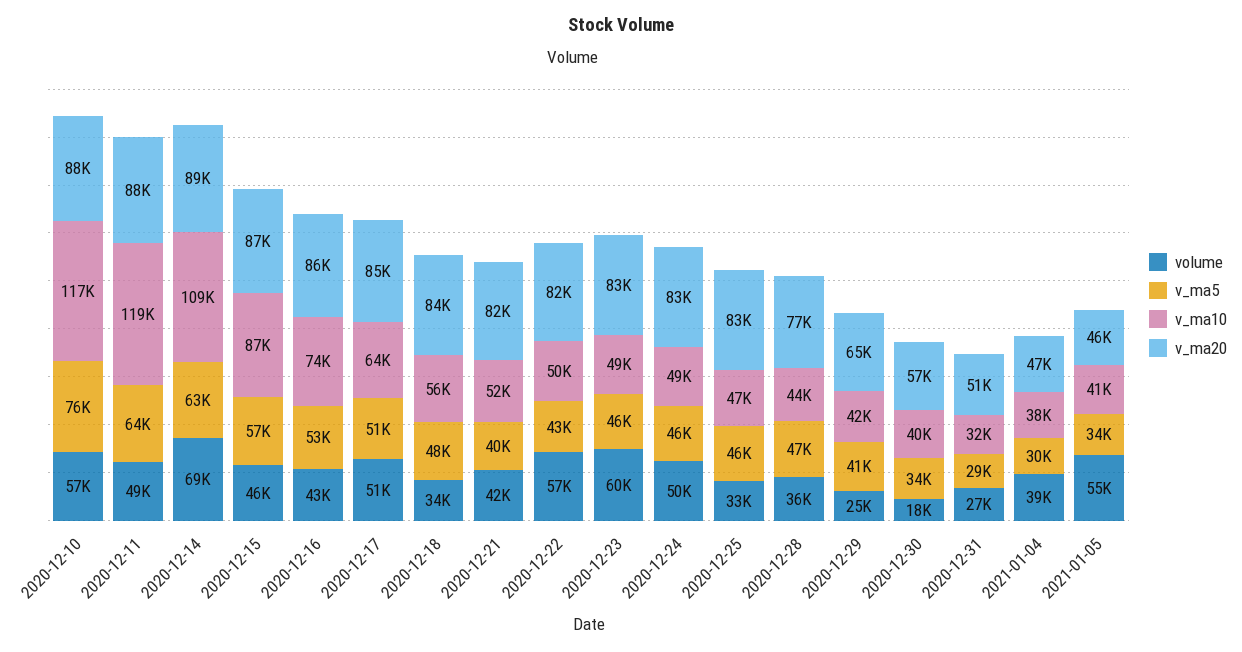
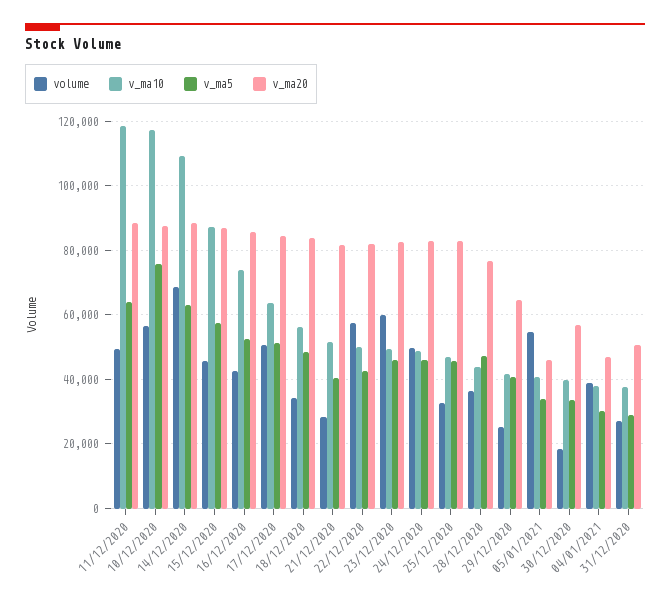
  {
    "volume": {
      "2020-12-10": 57000,
      "2020-12-11": 49000,
      "2020-12-14": 69000,
      "2020-12-15": 46000,
      "2020-12-16": 43000,
      "2020-12-17": 51000,
      "2020-12-18": 34000,
-     "2020-12-21": 42000,
+     "2020-12-21": 28000,
      "2020-12-22": 57000,
      "2020-12-23": 60000,
      "2020-12-24": 50000,
      "2020-12-25": 33000,
      "2020-12-28": 36000,
      "2020-12-29": 25000,
      "2020-12-30": 18000,
      "2020-12-31": 27000,
      "2021-01-04": 39000,
      "2021-01-05": 55000
    },
    "v_ma5": {
      "2020-12-10": 76000,
      "2020-12-11": 64000,
      "2020-12-14": 63000,
      "2020-12-15": 57000,
      "2020-12-16": 53000,
      "2020-12-17": 51000,
      "2020-12-18": 48000,
      "2020-12-21": 40000,
      "2020-12-22": 43000,
      "2020-12-23": 46000,
      "2020-12-24": 46000,
      "2020-12-25": 46000,
      "2020-12-28": 47000,
      "2020-12-29": 41000,
      "2020-12-30": 34000,
      "2020-12-31": 29000,
      "2021-01-04": 30000,
      "2021-01-05": 34000
    },
    "v_ma10": {
      "2020-12-10": 117000,
      "2020-12-11": 119000,
      "2020-12-14": 109000,
      "2020-12-15": 87000,
      "2020-12-16": 74000,
      "2020-12-17": 64000,
      "2020-12-18": 56000,
      "2020-12-21": 52000,
      "2020-12-22": 50000,
      "2020-12-23": 49000,
      "2020-12-24": 49000,
      "2020-12-25": 47000,
      "2020-12-28": 44000,
      "2020-12-29": 42000,
      "2020-12-30": 40000,
-     "2020-12-31": 32000,
+     "2020-12-31": 38000,
      "2021-01-04": 38000,
      "2021-01-05": 41000
    },
    "v_ma20": {
      "2020-12-10": 88000,
      "2020-12-11": 88000,
      "2020-12-14": 89000,
      "2020-12-15": 87000,
      "2020-12-16": 86000,
      "2020-12-17": 85000,
      "2020-12-18": 84000,
      "2020-12-21": 82000,
      "2020-12-22": 82000,
      "2020-12-23": 83000,
      "2020-12-24": 83000,
      "2020-12-25": 83000,
      "2020-12-28": 77000,
      "2020-12-29": 65000,
      "2020-12-30": 57000,
      "2020-12-31": 51000,
      "2021-01-04": 47000,
      "2021-01-05": 46000
    }
  }

